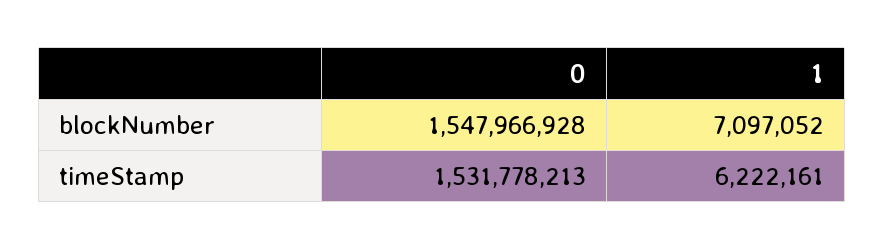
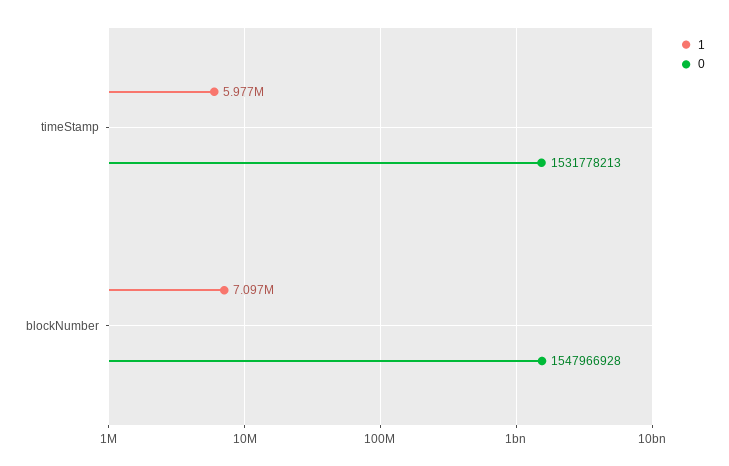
  {
    "0": {
      "blockNumber": 1547966928,
      "timeStamp": 1531778213
    },
    "1": {
      "blockNumber": 7097052,
-     "timeStamp": 6222161
+     "timeStamp": 5977000
    }
  }

